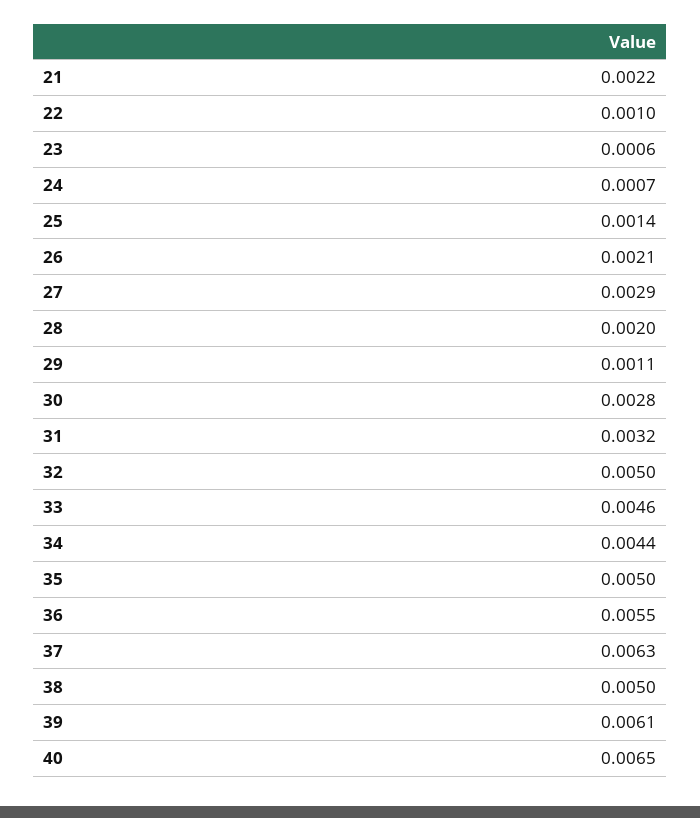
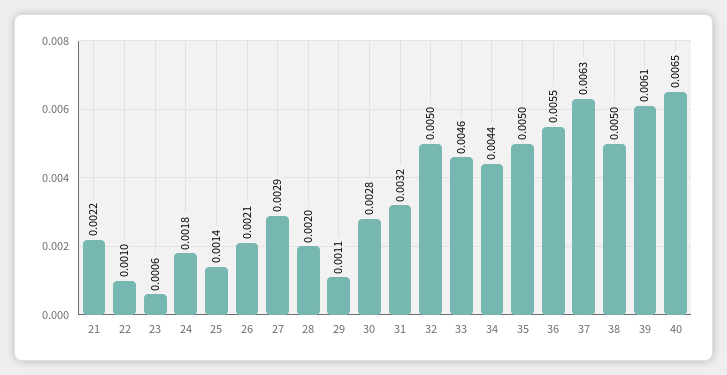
  {
    "21": 0.0022,
    "22": 0.001,
    "23": 0.0006,
-   "24": 0.0007,
+   "24": 0.0018,
    "25": 0.0014,
    "26": 0.0021,
    "27": 0.0029,
    "28": 0.002,
    "29": 0.0011,
    "30": 0.0028,
    "31": 0.0032,
    "32": 0.005,
    "33": 0.0046,
    "34": 0.0044,
    "35": 0.005,
    "36": 0.0055,
    "37": 0.0063,
    "38": 0.005,
    "39": 0.0061,
    "40": 0.0065
  }

